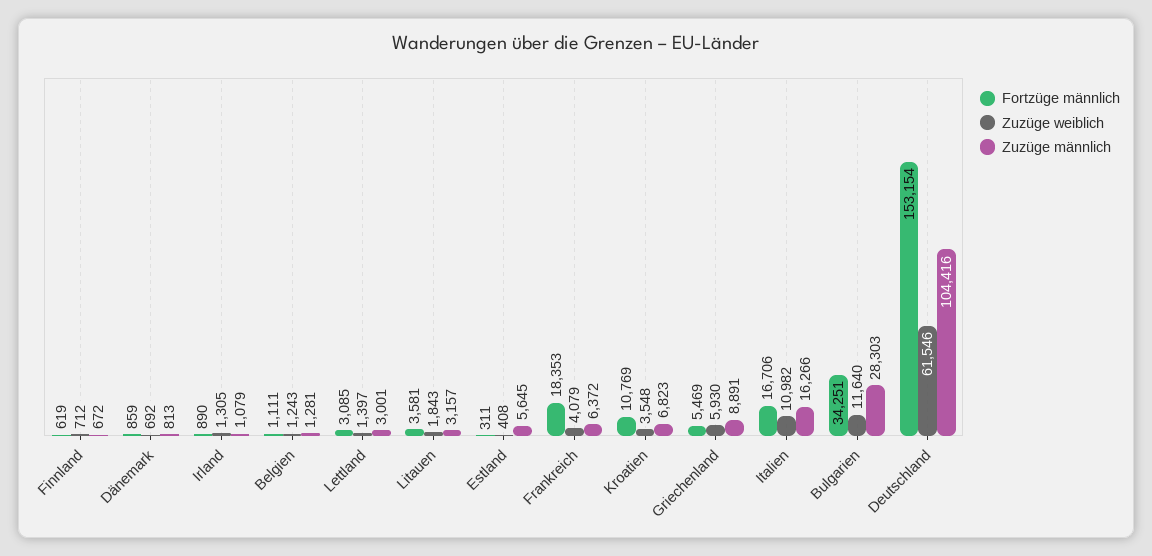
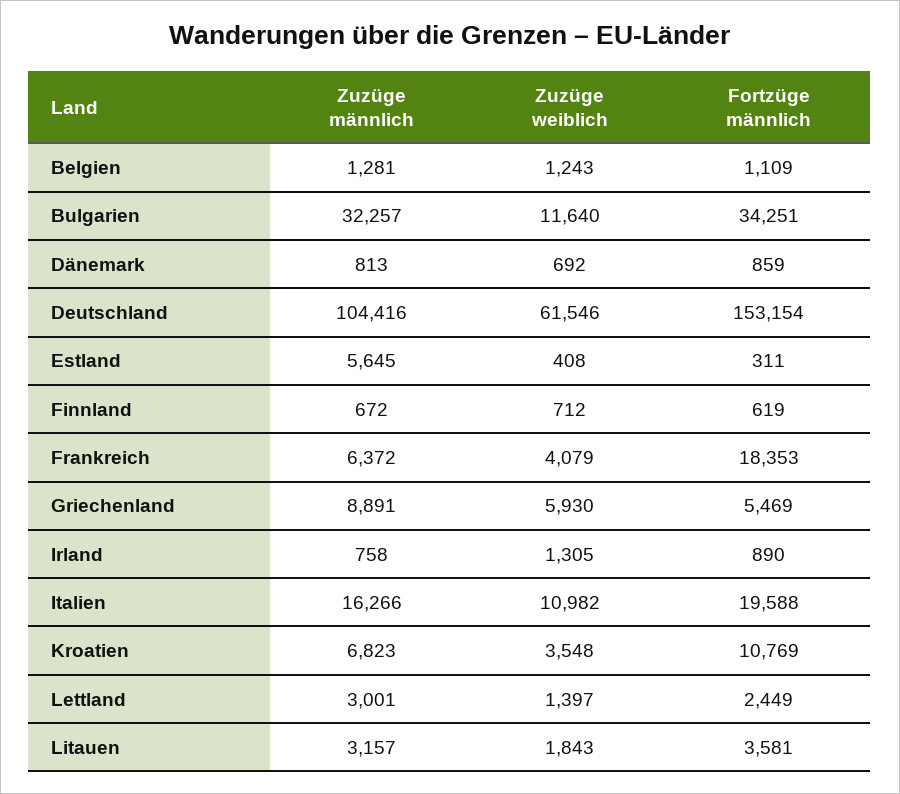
  {
    "Fortzüge männlich": {
      "Finnland": 619,
      "Dänemark": 859,
      "Irland": 890,
-     "Belgien": 1111,
+     "Belgien": 1109,
-     "Lettland": 3085,
+     "Lettland": 2449,
      "Litauen": 3581,
      "Estland": 311,
      "Frankreich": 18353,
      "Kroatien": 10769,
      "Griechenland": 5469,
-     "Italien": 16706,
+     "Italien": 19588,
      "Bulgarien": 34251,
      "Deutschland": 153154
    },
    "Zuzüge weiblich": {
      "Finnland": 712,
      "Dänemark": 692,
      "Irland": 1305,
      "Belgien": 1243,
      "Lettland": 1397,
      "Litauen": 1843,
      "Estland": 408,
      "Frankreich": 4079,
      "Kroatien": 3548,
      "Griechenland": 5930,
      "Italien": 10982,
      "Bulgarien": 11640,
      "Deutschland": 61546
    },
    "Zuzüge männlich": {
      "Finnland": 672,
      "Dänemark": 813,
-     "Irland": 1079,
+     "Irland": 758,
      "Belgien": 1281,
      "Lettland": 3001,
      "Litauen": 3157,
      "Estland": 5645,
      "Frankreich": 6372,
      "Kroatien": 6823,
      "Griechenland": 8891,
      "Italien": 16266,
-     "Bulgarien": 28303,
+     "Bulgarien": 32257,
      "Deutschland": 104416
    }
  }

